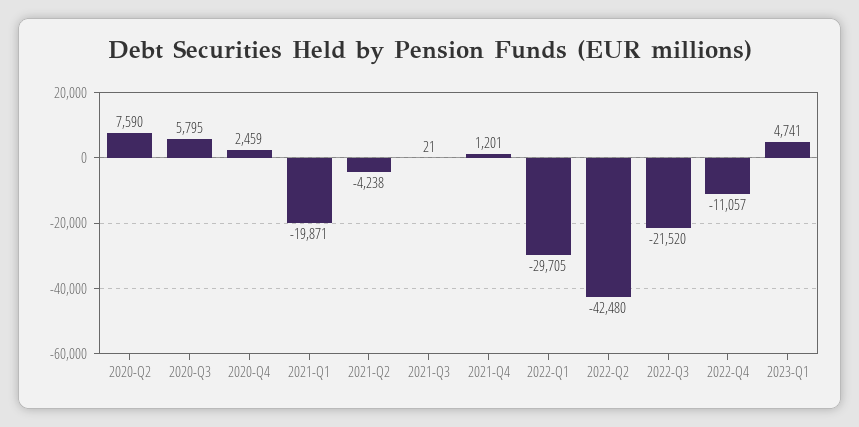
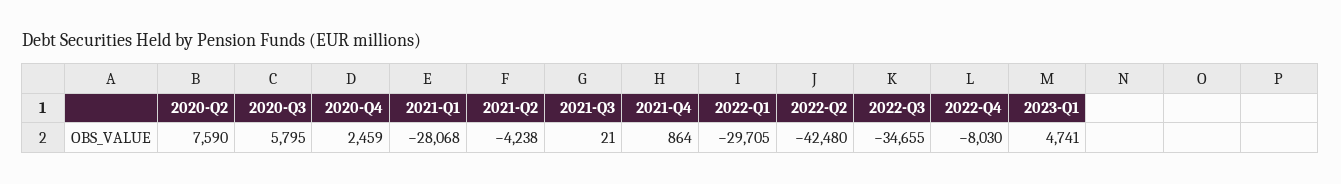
  {
    "2020-Q2": 7590,
    "2020-Q3": 5795,
    "2020-Q4": 2459,
-   "2021-Q1": -19871,
+   "2021-Q1": -28068,
    "2021-Q2": -4238,
    "2021-Q3": 21,
-   "2021-Q4": 1201,
+   "2021-Q4": 864,
    "2022-Q1": -29705,
    "2022-Q2": -42480,
-   "2022-Q3": -21520,
+   "2022-Q3": -34655,
-   "2022-Q4": -11057,
+   "2022-Q4": -8030,
    "2023-Q1": 4741
  }

